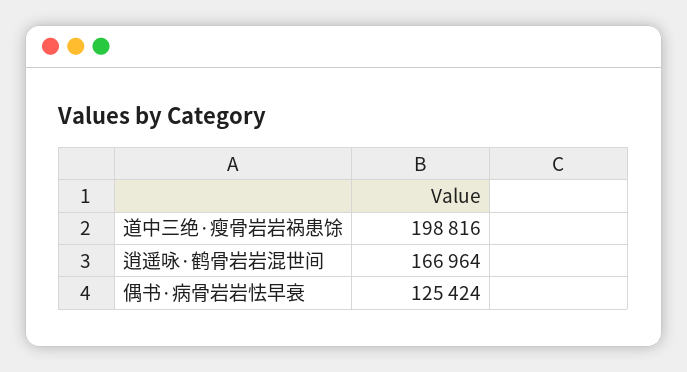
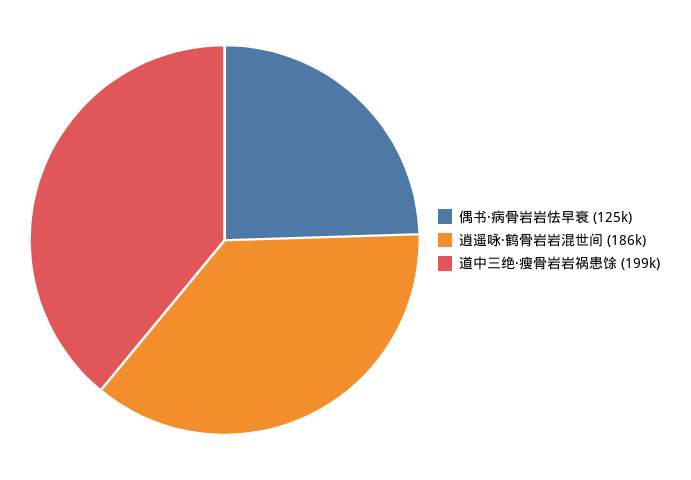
  {
    "道中三绝·瘦骨岩岩祸患馀": 198816,
-   "逍遥咏·鹤骨岩岩混世间": 166964,
+   "逍遥咏·鹤骨岩岩混世间": 186000,
    "偶书·病骨岩岩怯早衰": 125424
  }

